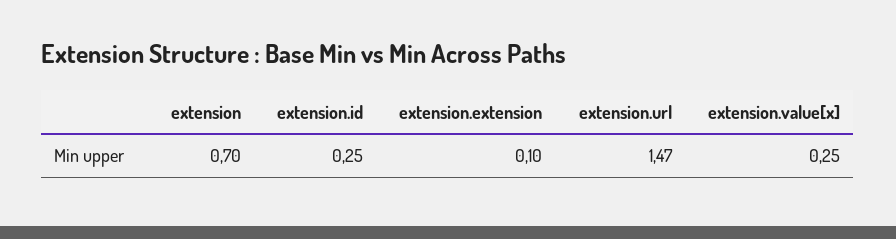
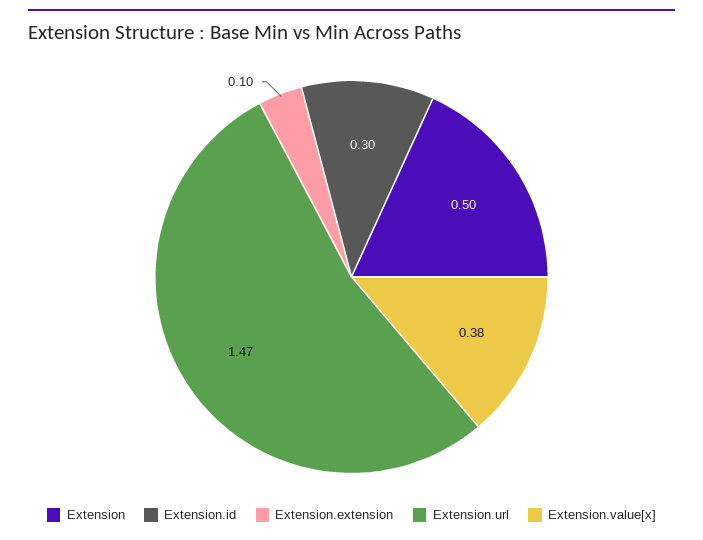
  {
-   "extension": 0.7,
+   "extension": 0.5,
-   "extension.id": 0.25,
+   "extension.id": 0.3,
    "extension.extension": 0.1,
    "extension.url": 1.47,
-   "extension.value[x]": 0.25
+   "extension.value[x]": 0.38
  }

